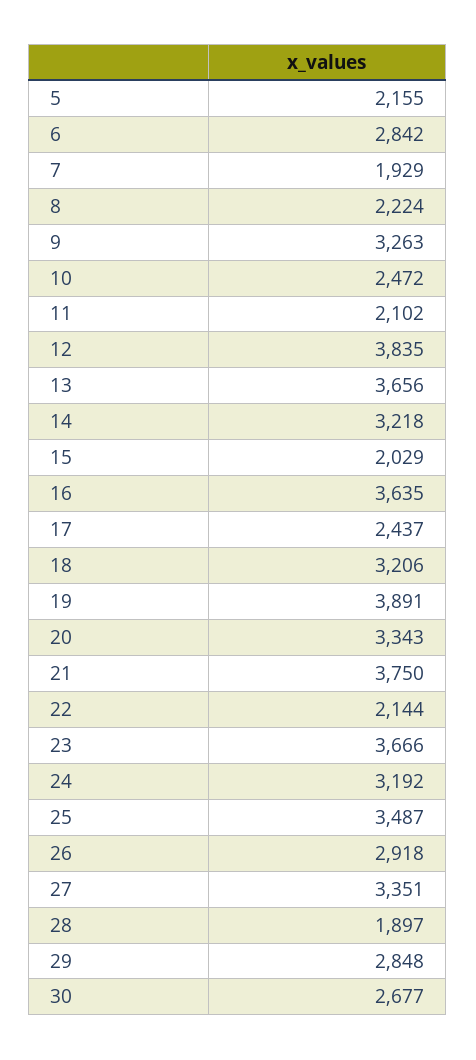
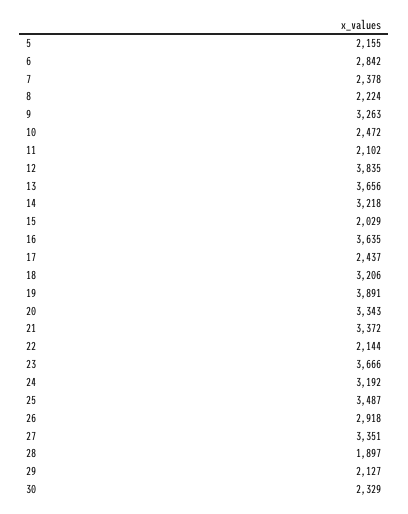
  {
    "5": 2155,
    "6": 2842,
-   "7": 1929,
+   "7": 2378,
    "8": 2224,
    "9": 3263,
    "10": 2472,
    "11": 2102,
    "12": 3835,
    "13": 3656,
    "14": 3218,
    "15": 2029,
    "16": 3635,
    "17": 2437,
    "18": 3206,
    "19": 3891,
    "20": 3343,
-   "21": 3750,
+   "21": 3372,
    "22": 2144,
    "23": 3666,
    "24": 3192,
    "25": 3487,
    "26": 2918,
    "27": 3351,
    "28": 1897,
-   "29": 2848,
+   "29": 2127,
-   "30": 2677
+   "30": 2329
  }

